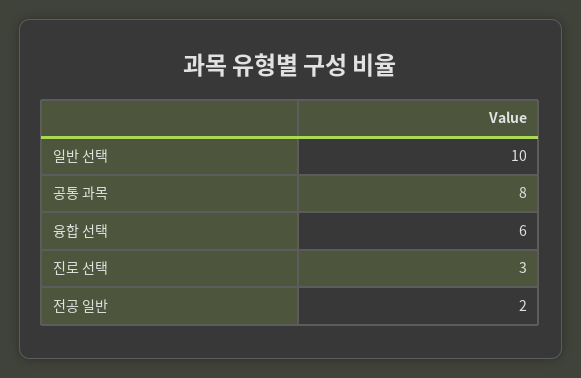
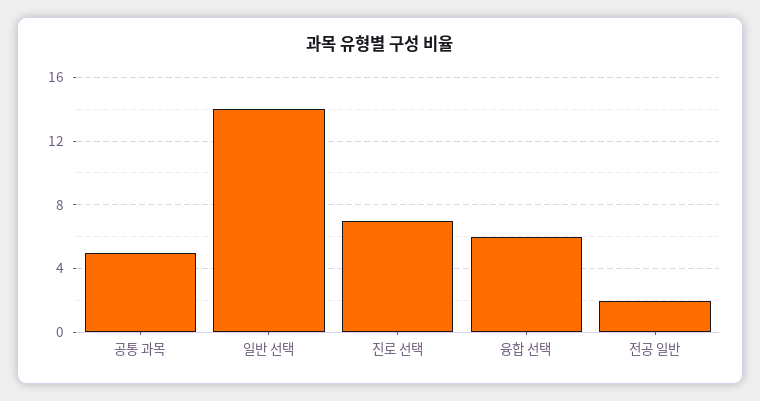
  {
-   "일반 선택": 10,
+   "일반 선택": 14,
-   "공통 과목": 8,
+   "공통 과목": 5,
    "융합 선택": 6,
-   "진로 선택": 3,
+   "진로 선택": 7,
    "전공 일반": 2
  }

